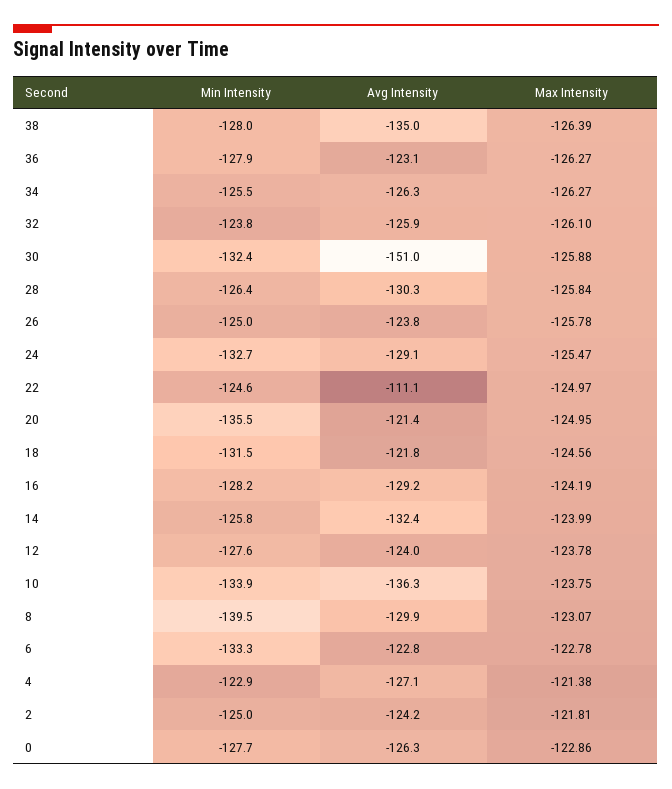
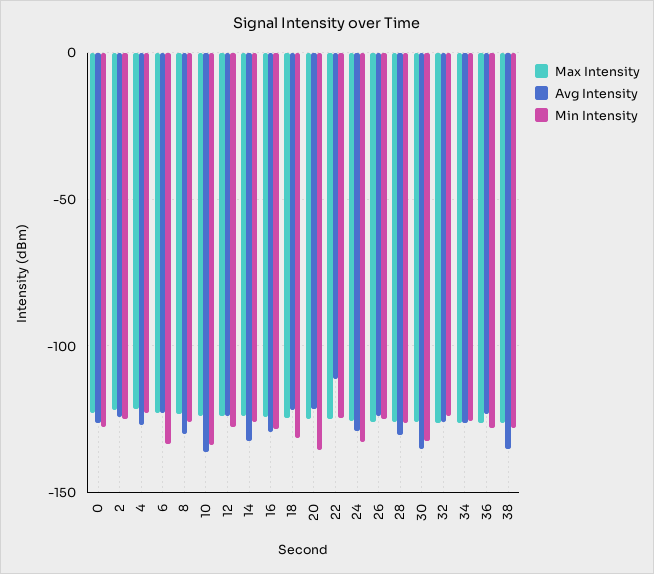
  {
    "Min Intensity": {
      "38": -128,
      "36": -127.9,
      "34": -125.5,
      "32": -123.8,
      "30": -132.4,
      "28": -126.4,
      "26": -125,
      "24": -132.7,
      "22": -124.6,
      "20": -135.5,
      "18": -131.5,
      "16": -128.2,
      "14": -125.8,
      "12": -127.6,
      "10": -133.9,
-     "8": -139.5,
+     "8": -125,
      "6": -133.3,
      "4": -122.9,
      "2": -125,
      "0": -127.7
    },
    "Avg Intensity": {
      "38": -135,
      "36": -123.1,
      "34": -126.3,
      "32": -125.9,
-     "30": -151,
+     "30": -135,
      "28": -130.3,
      "26": -123.8,
      "24": -129.1,
      "22": -111.1,
      "20": -121.4,
      "18": -121.8,
      "16": -129.2,
      "14": -132.4,
      "12": -124,
      "10": -136.3,
      "8": -129.9,
      "6": -122.8,
      "4": -127.1,
      "2": -124.2,
      "0": -126.3
    },
    "Max Intensity": {
      "38": -126.39,
      "36": -126.27,
      "34": -126.27,
      "32": -126.1,
      "30": -125.88,
      "28": -125.84,
      "26": -125.78,
      "24": -125.47,
      "22": -124.97,
      "20": -124.95,
      "18": -124.56,
      "16": -124.19,
      "14": -123.99,
      "12": -123.78,
      "10": -123.75,
      "8": -123.07,
      "6": -122.78,
      "4": -121.38,
      "2": -121.81,
      "0": -122.86
    }
  }

